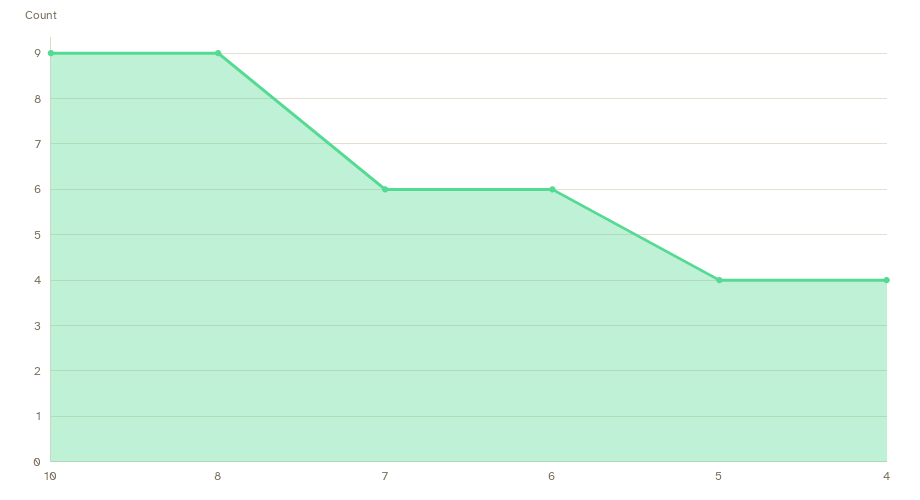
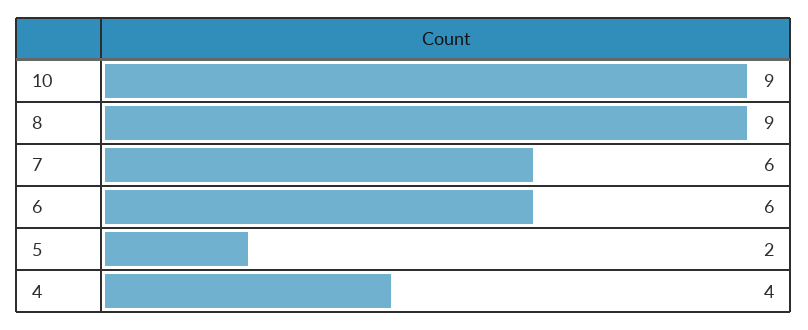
  {
    "10": 9,
    "8": 9,
    "7": 6,
    "6": 6,
-   "5": 4,
+   "5": 2,
    "4": 4
  }

